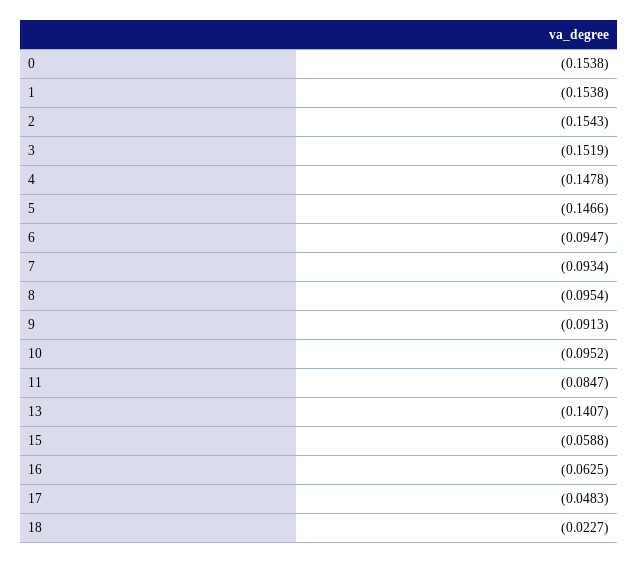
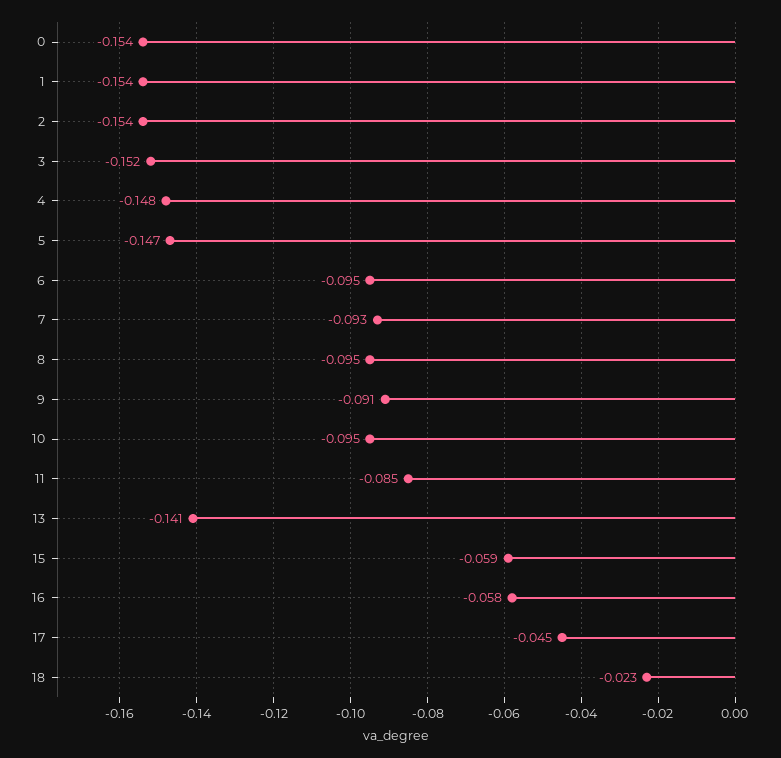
  {
    "0": -0.1538,
    "1": -0.1538,
    "2": -0.1543,
    "3": -0.1519,
    "4": -0.1478,
    "5": -0.1466,
    "6": -0.0947,
    "7": -0.0934,
    "8": -0.0954,
    "9": -0.0913,
    "10": -0.0952,
    "11": -0.0847,
    "13": -0.1407,
    "15": -0.0588,
-   "16": -0.0625,
+   "16": -0.058,
-   "17": -0.0483,
+   "17": -0.045,
    "18": -0.0227
  }

